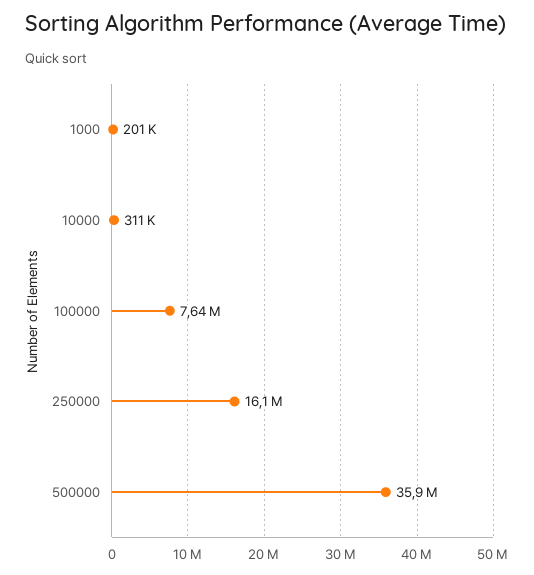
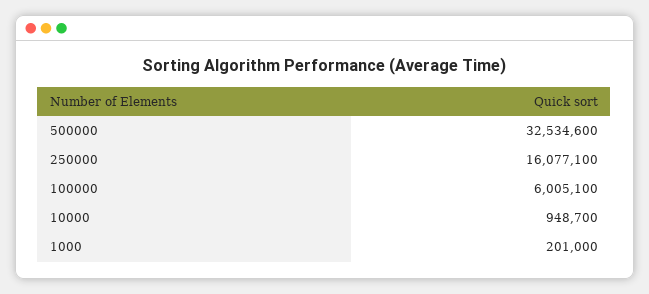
  {
    "1000": 201000,
-   "10000": 311000,
+   "10000": 948700,
-   "100000": 7640000,
+   "100000": 6005100,
    "250000": 16077100,
-   "500000": 35900000
+   "500000": 32534600
  }

